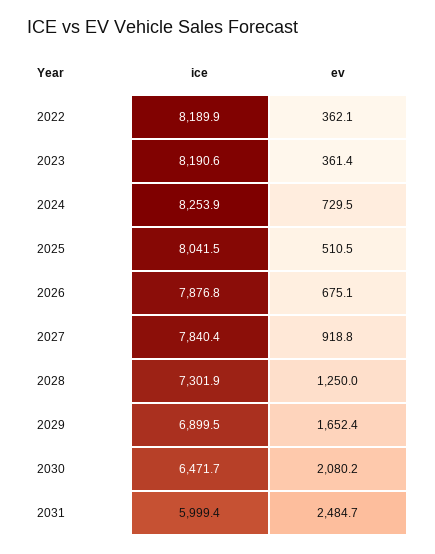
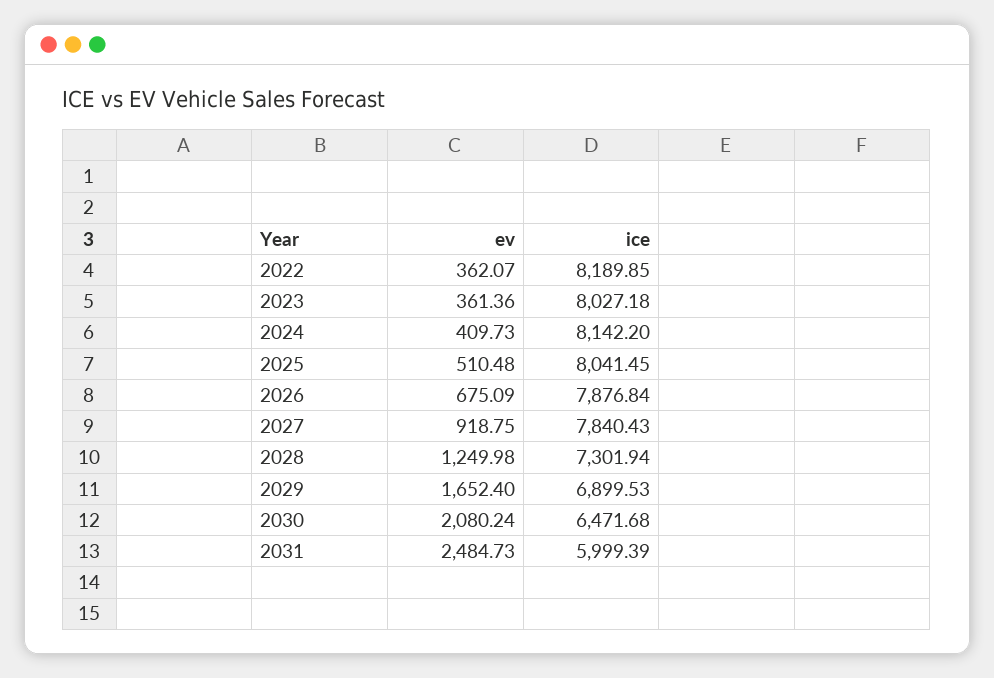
  {
    "ice": {
      "2022": 8189.85,
-     "2023": 8190.6,
+     "2023": 8027.18,
-     "2024": 8253.9,
+     "2024": 8142.2,
      "2025": 8041.45,
      "2026": 7876.84,
      "2027": 7840.43,
      "2028": 7301.94,
      "2029": 6899.53,
      "2030": 6471.68,
      "2031": 5999.39
    },
    "ev": {
      "2022": 362.07,
      "2023": 361.36,
-     "2024": 729.5,
+     "2024": 409.73,
      "2025": 510.48,
      "2026": 675.09,
      "2027": 918.75,
      "2028": 1249.98,
      "2029": 1652.4,
      "2030": 2080.24,
      "2031": 2484.73
    }
  }

